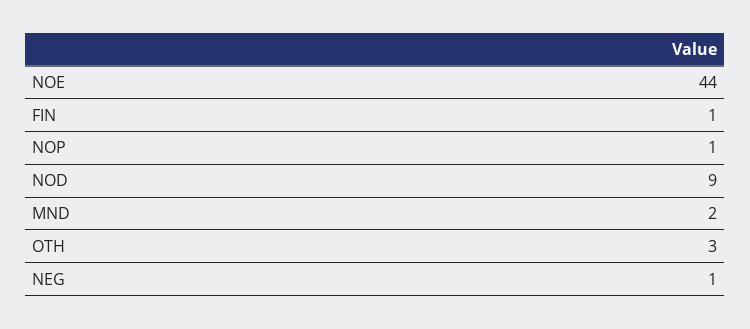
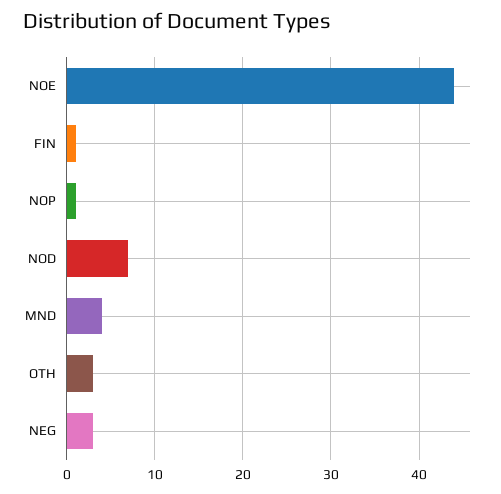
  {
    "NOE": 44,
    "FIN": 1,
    "NOP": 1,
-   "NOD": 9,
+   "NOD": 7,
-   "MND": 2,
+   "MND": 4,
    "OTH": 3,
-   "NEG": 1
+   "NEG": 3
  }

